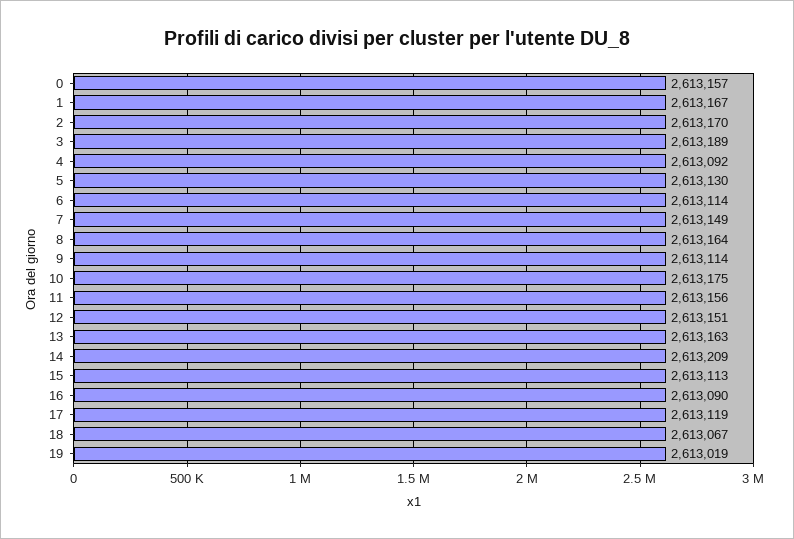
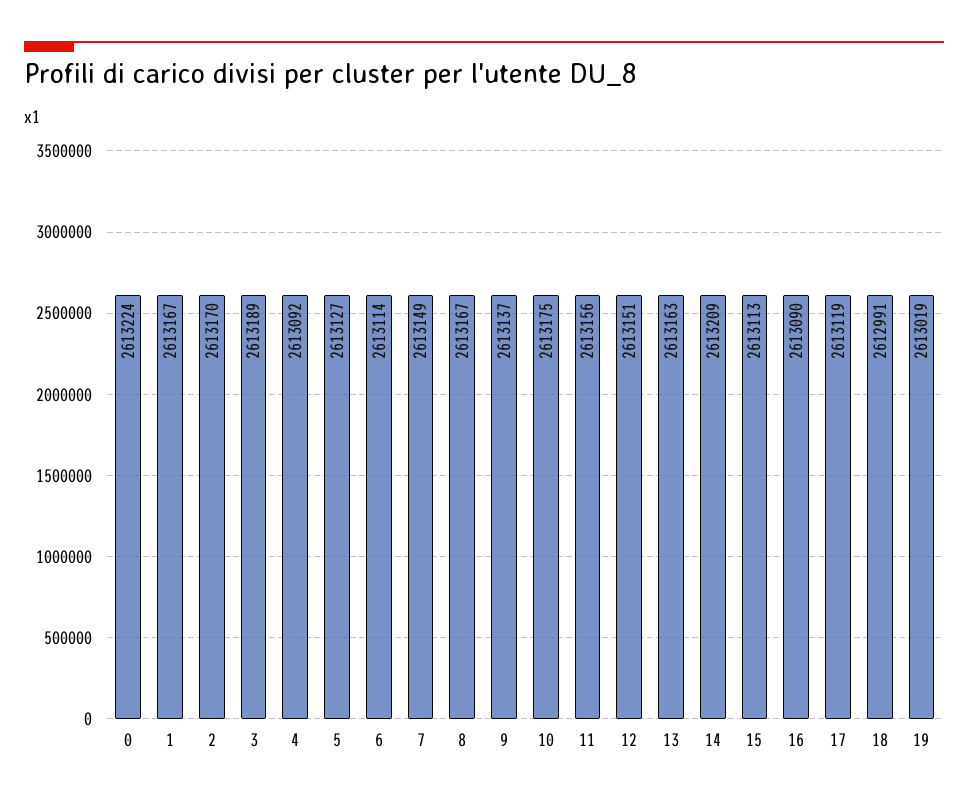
  {
-   "0": 2613157,
+   "0": 2613224,
    "1": 2613167,
    "2": 2613170,
    "3": 2613189,
    "4": 2613092,
-   "5": 2613130,
+   "5": 2613127,
    "6": 2613114,
    "7": 2613149,
-   "8": 2613164,
+   "8": 2613167,
-   "9": 2613114,
+   "9": 2613137,
    "10": 2613175,
    "11": 2613156,
    "12": 2613151,
    "13": 2613163,
    "14": 2613209,
    "15": 2613113,
    "16": 2613090,
    "17": 2613119,
-   "18": 2613067,
+   "18": 2612991,
    "19": 2613019
  }

